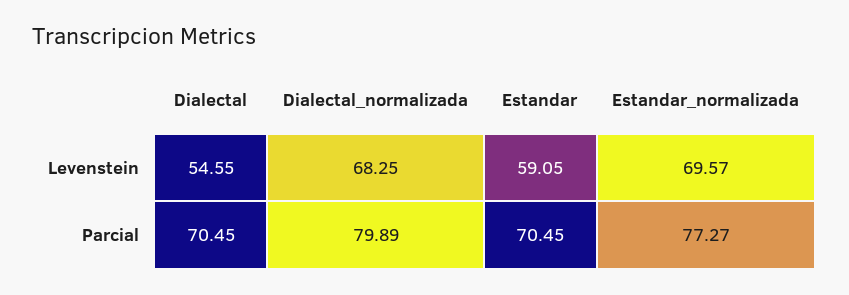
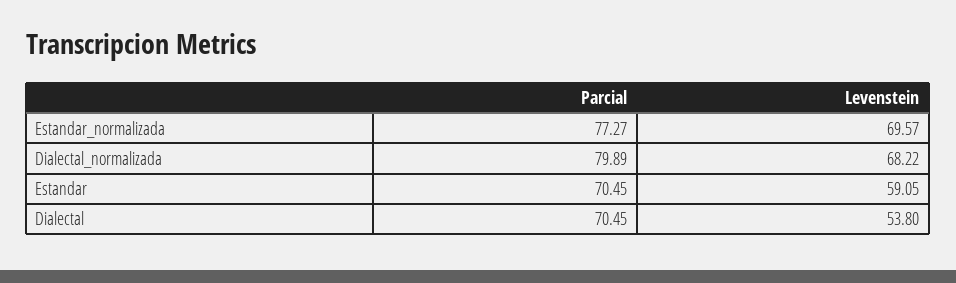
  {
    "Dialectal": {
-     "Levenstein": 54.55,
+     "Levenstein": 53.8,
      "Parcial": 70.45
    },
    "Dialectal_normalizada": {
-     "Levenstein": 68.25,
+     "Levenstein": 68.22,
      "Parcial": 79.89
    },
    "Estandar": {
      "Levenstein": 59.05,
      "Parcial": 70.45
    },
    "Estandar_normalizada": {
      "Levenstein": 69.57,
      "Parcial": 77.27
    }
  }

